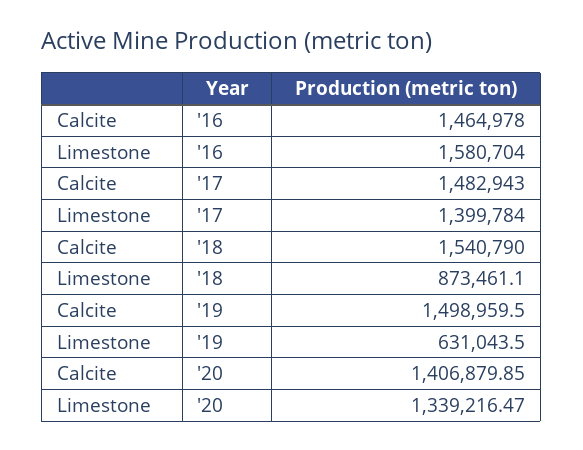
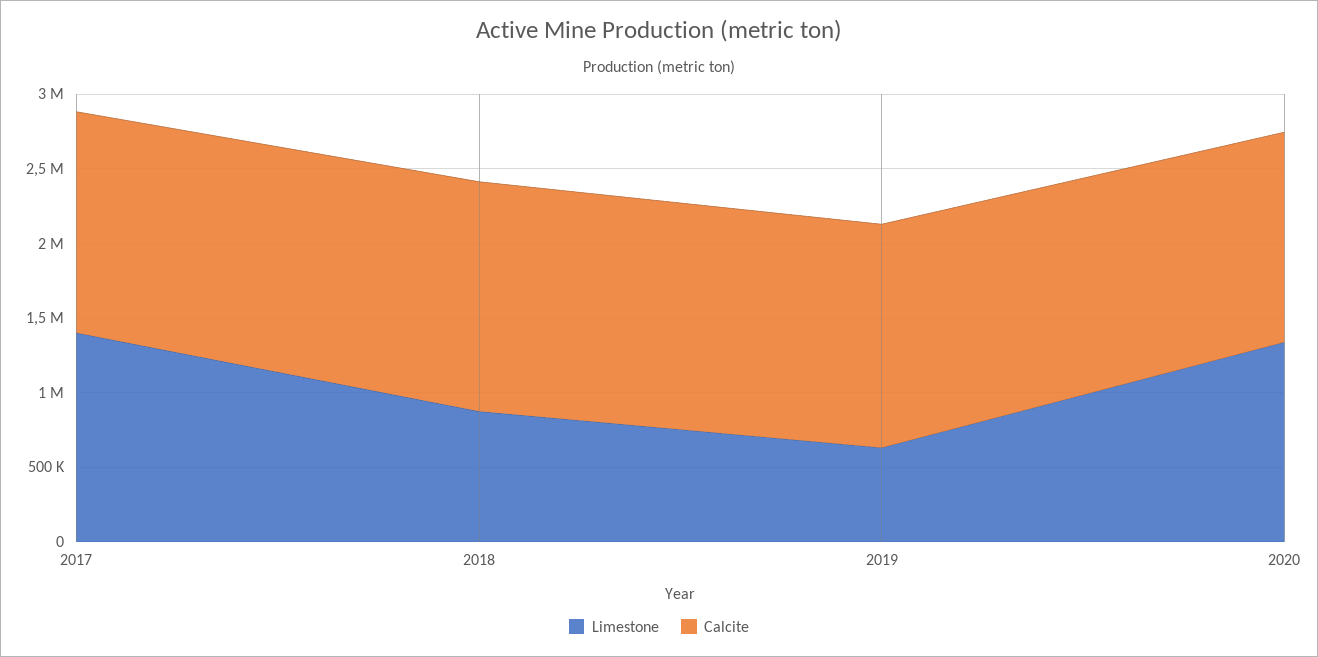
  {
    "Calcite": {
-     "'16": 1464978,
      "'17": 1482943,
      "'18": 1540790,
      "'19": 1498959.5,
      "'20": 1406879.85
    },
    "Limestone": {
-     "'16": 1580704,
      "'17": 1399784,
      "'18": 873461.1,
      "'19": 631043.5,
      "'20": 1339216.47
    }
  }

